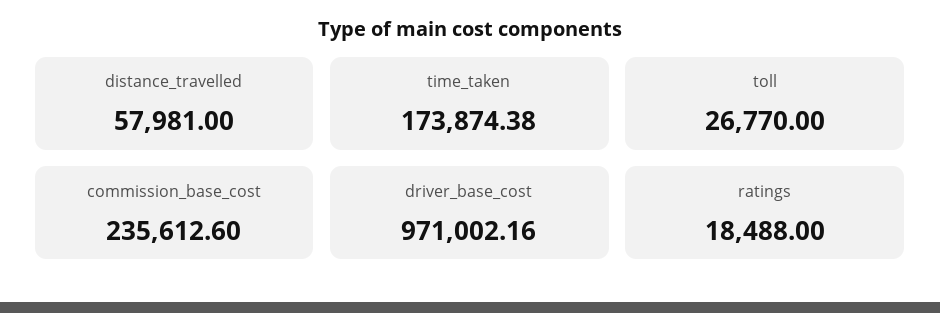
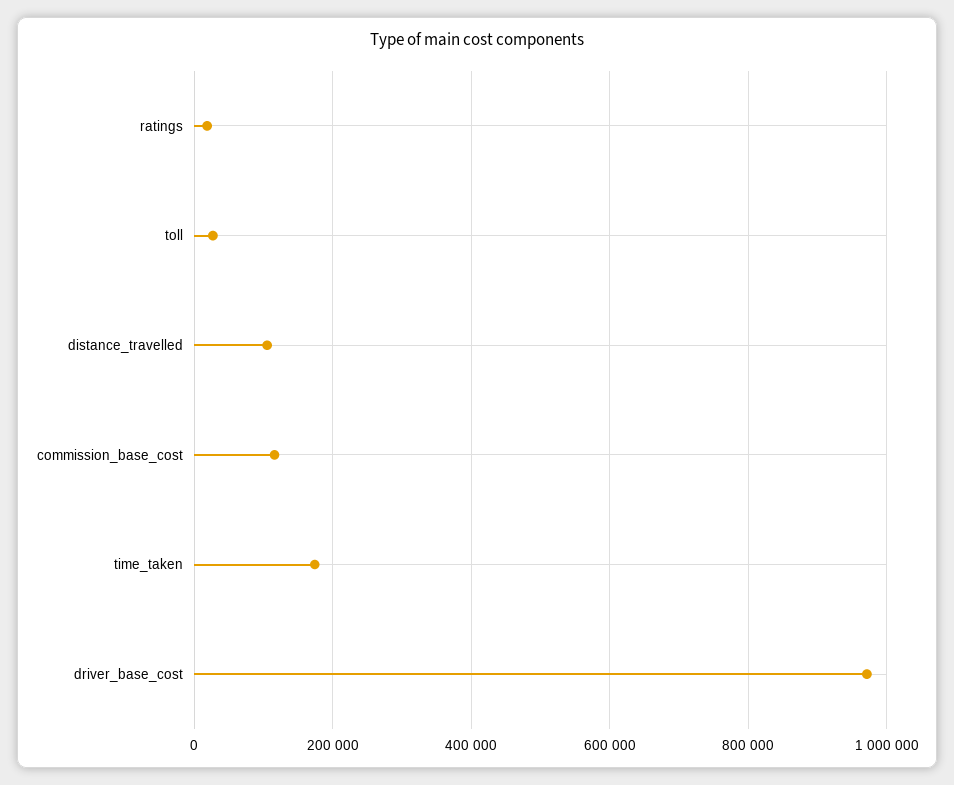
  {
-   "distance_travelled": 57981,
+   "distance_travelled": 100000,
    "time_taken": 173874.38,
    "toll": 26770,
-   "commission_base_cost": 235612.6,
+   "commission_base_cost": 120000,
    "driver_base_cost": 971002.16,
    "ratings": 18488
  }

